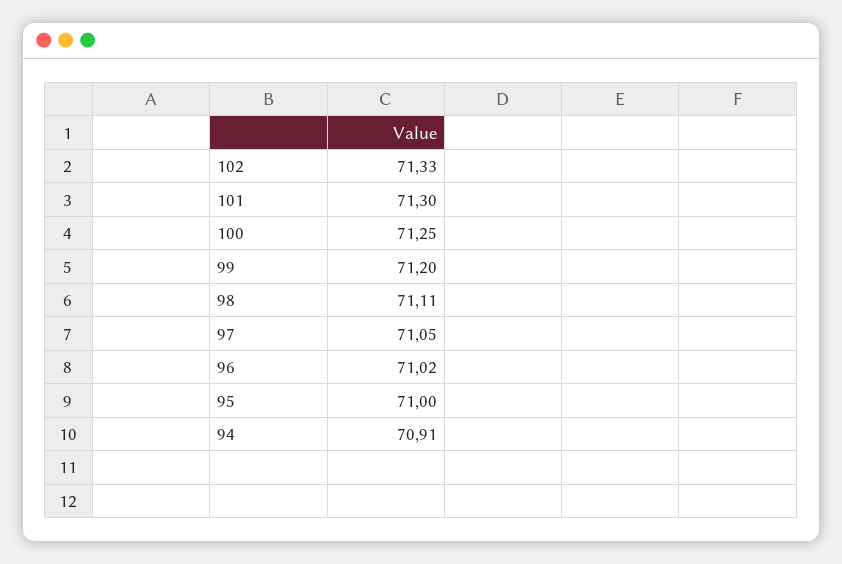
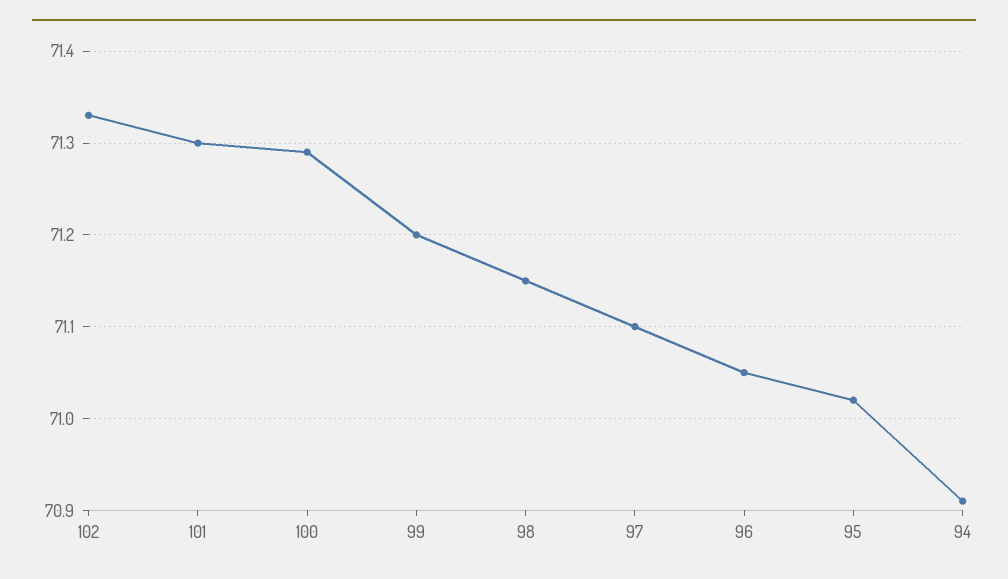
  {
    "102": 71.33,
    "101": 71.3,
-   "100": 71.25,
+   "100": 71.29,
    "99": 71.2,
-   "98": 71.11,
+   "98": 71.15,
-   "97": 71.05,
+   "97": 71.1,
-   "96": 71.02,
+   "96": 71.05,
-   "95": 71,
+   "95": 71.02,
    "94": 70.91
  }

